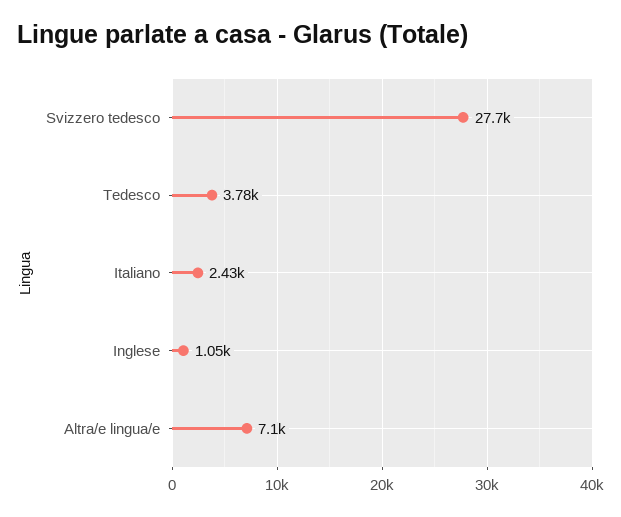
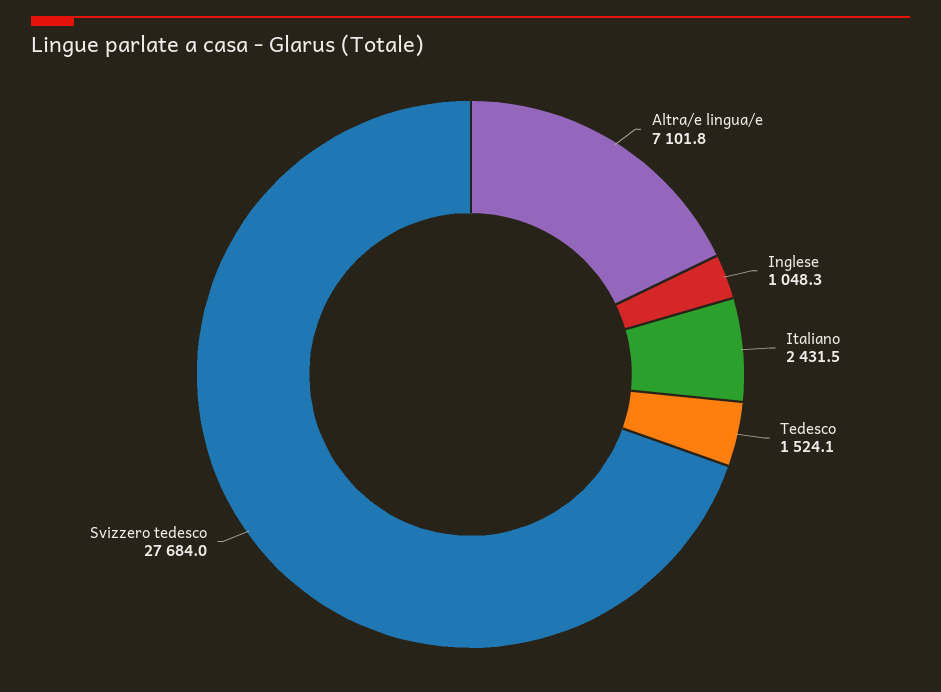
  {
    "Svizzero tedesco": 27684,
-   "Tedesco": 3780,
+   "Tedesco": 1524.1,
    "Italiano": 2431.5,
    "Inglese": 1048.3,
    "Altra/e lingua/e": 7101.8
  }

